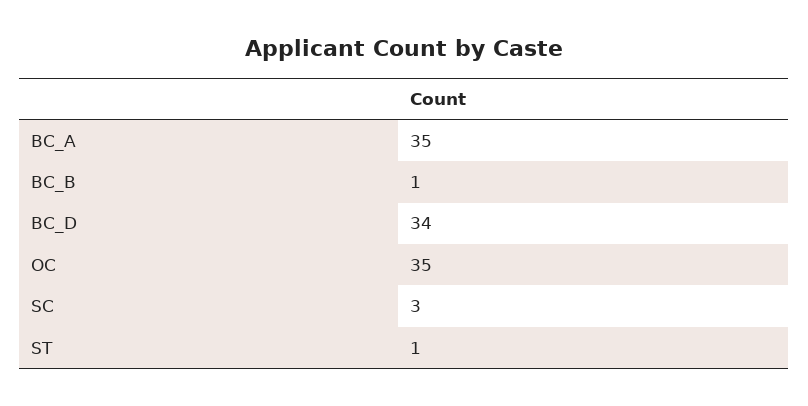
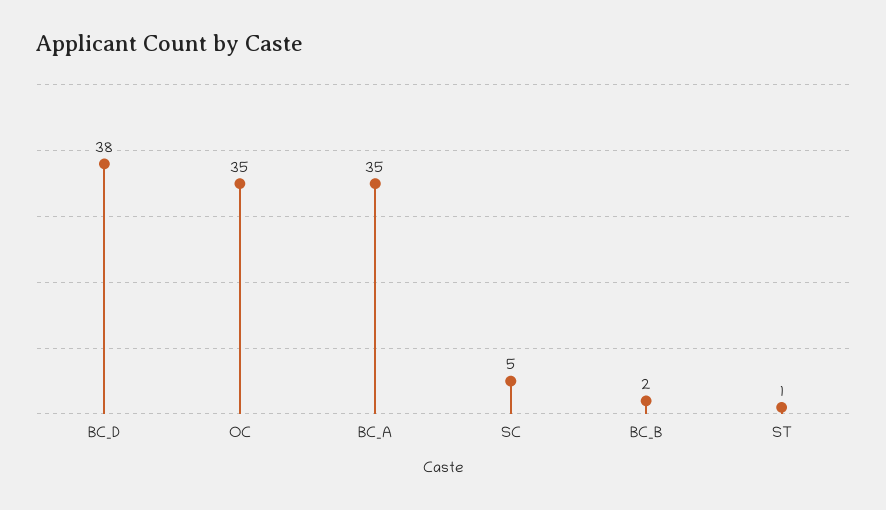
  {
    "BC_A": 35,
-   "BC_B": 1,
+   "BC_B": 2,
-   "BC_D": 34,
+   "BC_D": 38,
    "OC": 35,
-   "SC": 3,
+   "SC": 5,
    "ST": 1
  }

